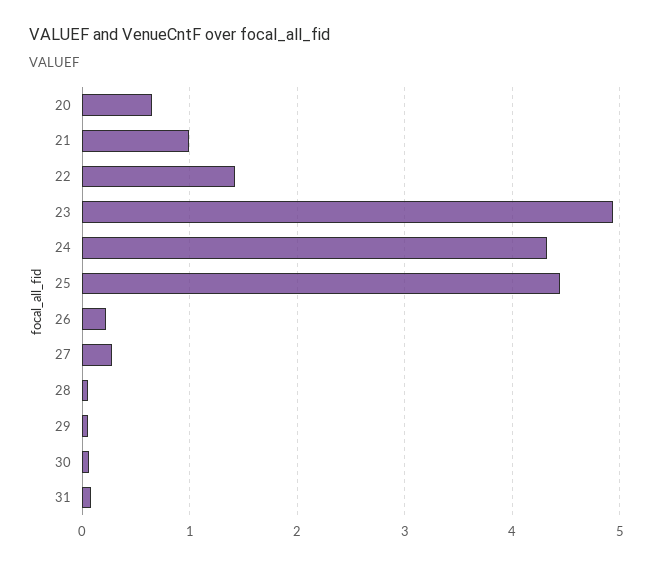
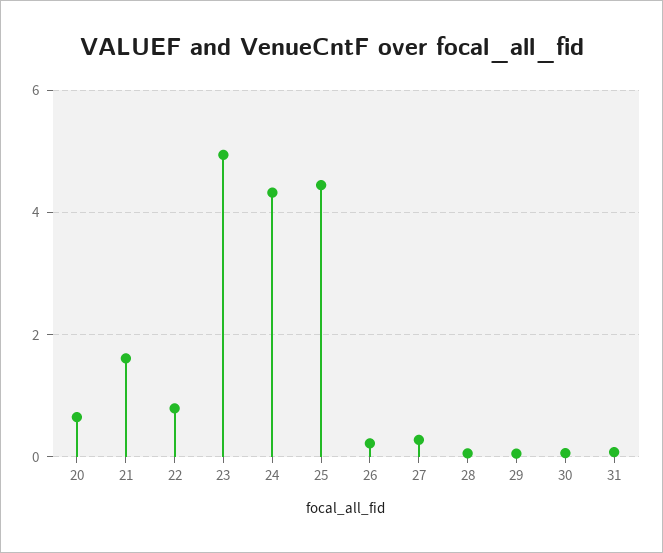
  {
    "20": 0.6,
-   "21": 1,
+   "21": 1.6,
-   "22": 1.4,
+   "22": 0.8,
    "23": 4.9,
    "24": 4.3,
    "25": 4.4,
    "26": 0.2,
    "27": 0.3,
    "28": 0.1,
    "29": 0.1,
    "30": 0.1,
    "31": 0.1
  }

